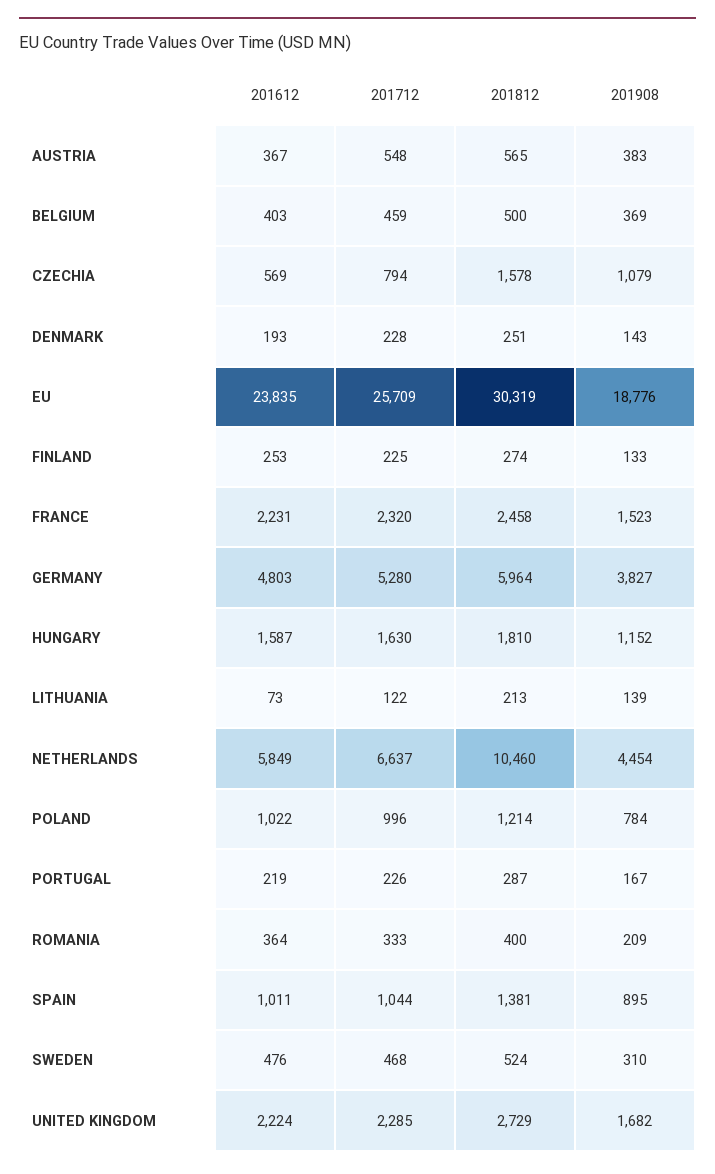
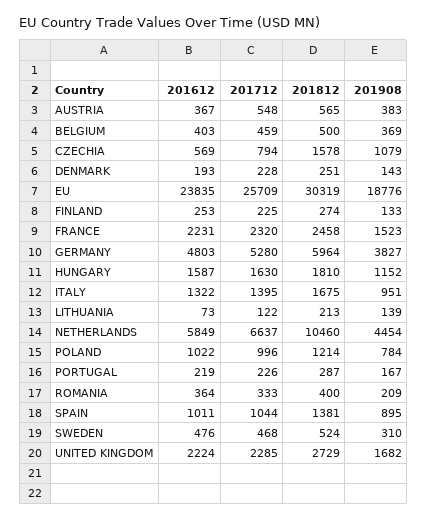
  {
    "201612": {
      "AUSTRIA": 367,
      "BELGIUM": 403,
      "CZECHIA": 569,
      "DENMARK": 193,
      "EU": 23835,
      "FINLAND": 253,
      "FRANCE": 2231,
      "GERMANY": 4803,
      "HUNGARY": 1587,
      "LITHUANIA": 73,
      "NETHERLANDS": 5849,
      "POLAND": 1022,
      "PORTUGAL": 219,
      "ROMANIA": 364,
      "SPAIN": 1011,
      "SWEDEN": 476,
-     "UNITED KINGDOM": 2224
+     "UNITED KINGDOM": 2224,
+     "ITALY": 1322
    },
    "201712": {
      "AUSTRIA": 548,
      "BELGIUM": 459,
      "CZECHIA": 794,
      "DENMARK": 228,
      "EU": 25709,
      "FINLAND": 225,
      "FRANCE": 2320,
      "GERMANY": 5280,
      "HUNGARY": 1630,
      "LITHUANIA": 122,
      "NETHERLANDS": 6637,
      "POLAND": 996,
      "PORTUGAL": 226,
      "ROMANIA": 333,
      "SPAIN": 1044,
      "SWEDEN": 468,
-     "UNITED KINGDOM": 2285
+     "UNITED KINGDOM": 2285,
+     "ITALY": 1395
    },
    "201812": {
      "AUSTRIA": 565,
      "BELGIUM": 500,
      "CZECHIA": 1578,
      "DENMARK": 251,
      "EU": 30319,
      "FINLAND": 274,
      "FRANCE": 2458,
      "GERMANY": 5964,
      "HUNGARY": 1810,
      "LITHUANIA": 213,
      "NETHERLANDS": 10460,
      "POLAND": 1214,
      "PORTUGAL": 287,
      "ROMANIA": 400,
      "SPAIN": 1381,
      "SWEDEN": 524,
-     "UNITED KINGDOM": 2729
+     "UNITED KINGDOM": 2729,
+     "ITALY": 1675
    },
    "201908": {
      "AUSTRIA": 383,
      "BELGIUM": 369,
      "CZECHIA": 1079,
      "DENMARK": 143,
      "EU": 18776,
      "FINLAND": 133,
      "FRANCE": 1523,
      "GERMANY": 3827,
      "HUNGARY": 1152,
      "LITHUANIA": 139,
      "NETHERLANDS": 4454,
      "POLAND": 784,
      "PORTUGAL": 167,
      "ROMANIA": 209,
      "SPAIN": 895,
      "SWEDEN": 310,
-     "UNITED KINGDOM": 1682
+     "UNITED KINGDOM": 1682,
+     "ITALY": 951
    }
  }

